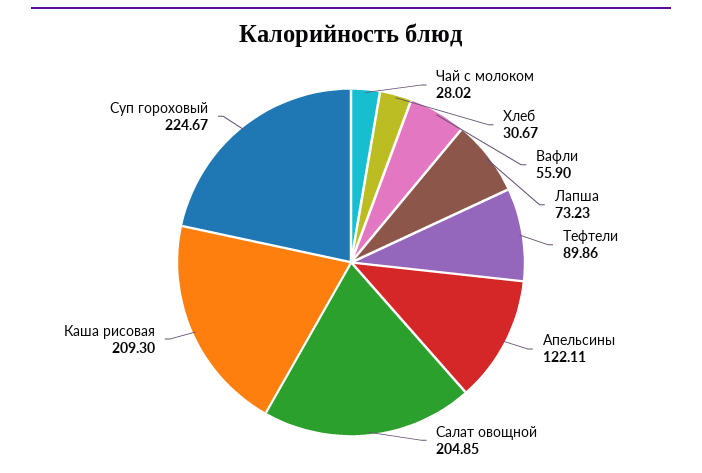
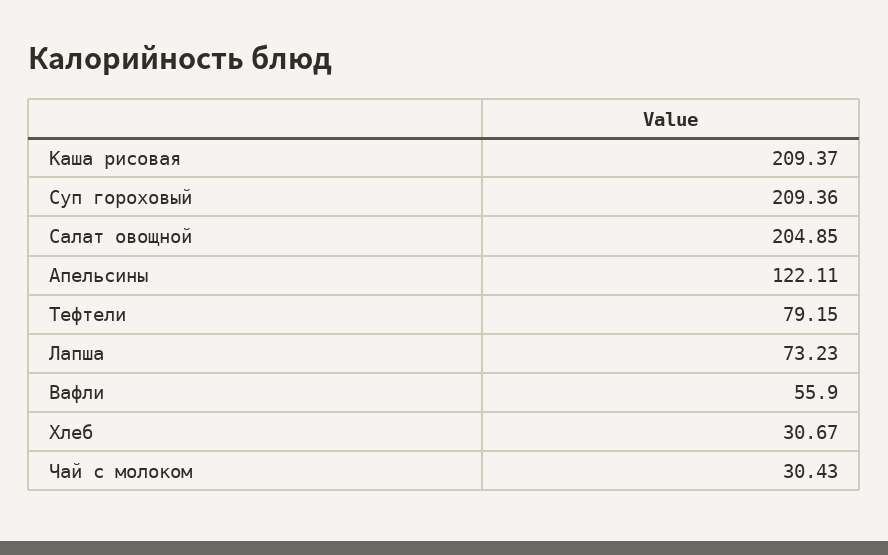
  {
-   "Чай с молоком": 28.02,
+   "Чай с молоком": 30.43,
    "Хлеб": 30.67,
    "Вафли": 55.9,
    "Лапша": 73.23,
-   "Тефтели": 89.86,
+   "Тефтели": 79.15,
    "Апельсины": 122.11,
    "Салат овощной": 204.85,
-   "Каша рисовая": 209.3,
+   "Каша рисовая": 209.37,
-   "Суп гороховый": 224.67
+   "Суп гороховый": 209.36
  }

